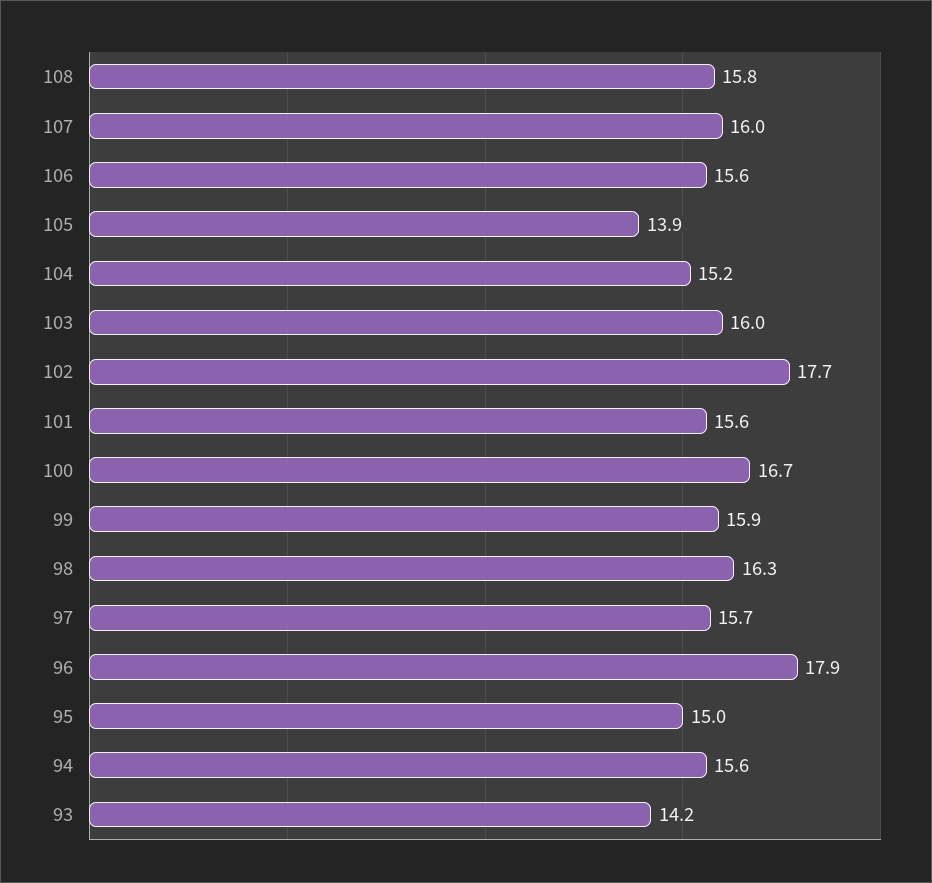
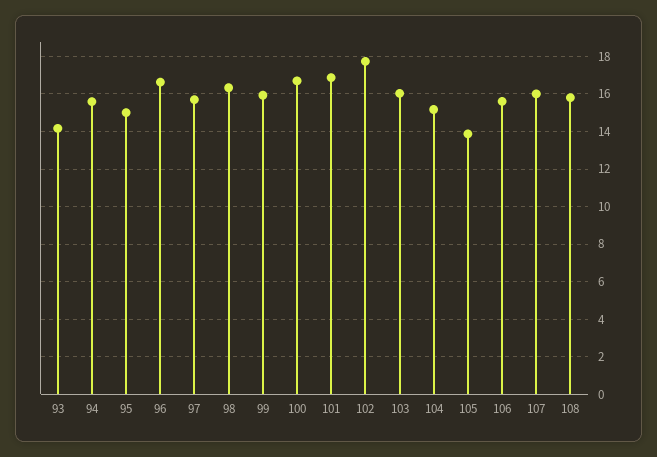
  {
    "108": 15.8,
    "107": 16,
    "106": 15.6,
    "105": 13.9,
    "104": 15.2,
    "103": 16,
    "102": 17.7,
-   "101": 15.6,
+   "101": 17,
    "100": 16.7,
    "99": 15.9,
    "98": 16.3,
    "97": 15.7,
-   "96": 17.9,
+   "96": 16.5,
    "95": 15,
    "94": 15.6,
    "93": 14.2
  }

